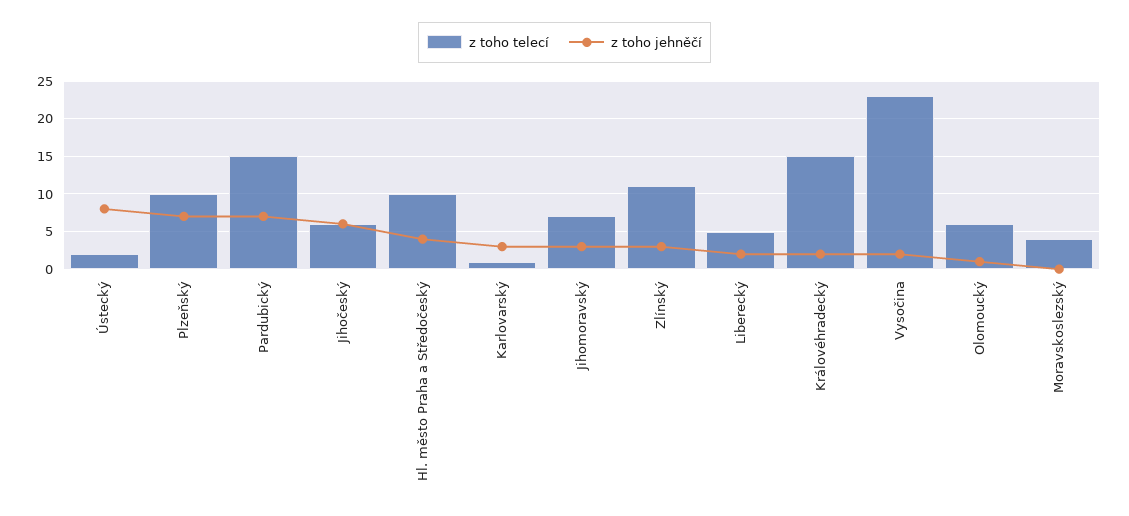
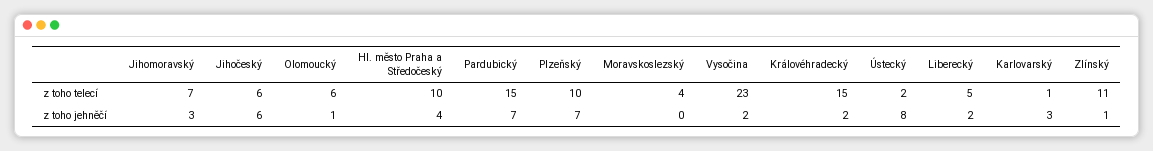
  {
    "z toho telecí": {
      "Ústecký": 2,
      "Plzeňský": 10,
      "Pardubický": 15,
      "Jihočeský": 6,
      "Hl. město Praha a Středočeský": 10,
      "Karlovarský": 1,
      "Jihomoravský": 7,
      "Zlínský": 11,
      "Liberecký": 5,
      "Královéhradecký": 15,
      "Vysočina": 23,
      "Olomoucký": 6,
      "Moravskoslezský": 4
    },
    "z toho jehněčí": {
      "Ústecký": 8,
      "Plzeňský": 7,
      "Pardubický": 7,
      "Jihočeský": 6,
      "Hl. město Praha a Středočeský": 4,
      "Karlovarský": 3,
      "Jihomoravský": 3,
-     "Zlínský": 3,
+     "Zlínský": 1,
      "Liberecký": 2,
      "Královéhradecký": 2,
      "Vysočina": 2,
      "Olomoucký": 1,
      "Moravskoslezský": 0
    }
  }

